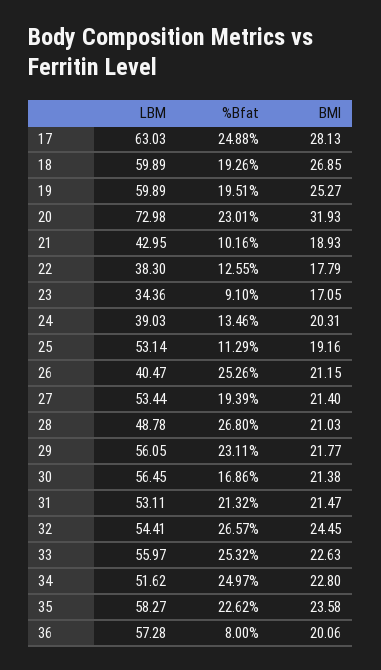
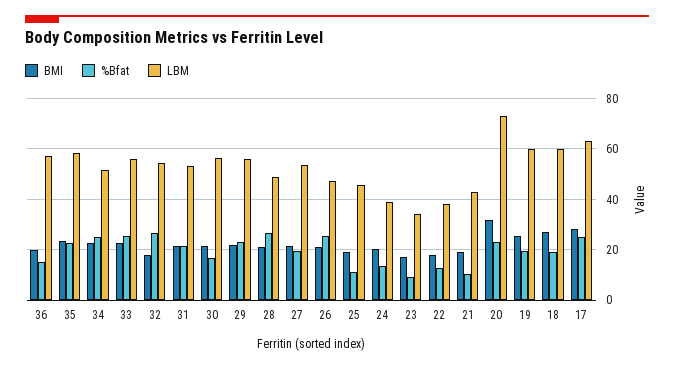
  {
    "LBM": {
      "17": 63.03,
      "18": 59.89,
      "19": 59.89,
      "20": 72.98,
      "21": 42.95,
      "22": 38.3,
      "23": 34.36,
      "24": 39.03,
-     "25": 53.14,
+     "25": 45,
-     "26": 40.47,
+     "26": 47.5,
      "27": 53.44,
      "28": 48.78,
      "29": 56.05,
      "30": 56.45,
      "31": 53.11,
      "32": 54.41,
      "33": 55.97,
      "34": 51.62,
      "35": 58.27,
      "36": 57.28
    },
    "%Bfat": {
      "17": 24.88,
      "18": 19.26,
      "19": 19.51,
      "20": 23.01,
      "21": 10.16,
      "22": 12.55,
      "23": 9.1,
      "24": 13.46,
      "25": 11.29,
      "26": 25.26,
      "27": 19.39,
      "28": 26.8,
      "29": 23.11,
      "30": 16.86,
      "31": 21.32,
      "32": 26.57,
      "33": 25.32,
      "34": 24.97,
      "35": 22.62,
-     "36": 8
+     "36": 15
    },
    "BMI": {
      "17": 28.13,
      "18": 26.85,
      "19": 25.27,
      "20": 31.93,
      "21": 18.93,
      "22": 17.79,
      "23": 17.05,
      "24": 20.31,
      "25": 19.16,
      "26": 21.15,
      "27": 21.4,
      "28": 21.03,
      "29": 21.77,
      "30": 21.38,
      "31": 21.47,
-     "32": 24.45,
+     "32": 17.5,
      "33": 22.63,
      "34": 22.8,
      "35": 23.58,
      "36": 20.06
    }
  }

